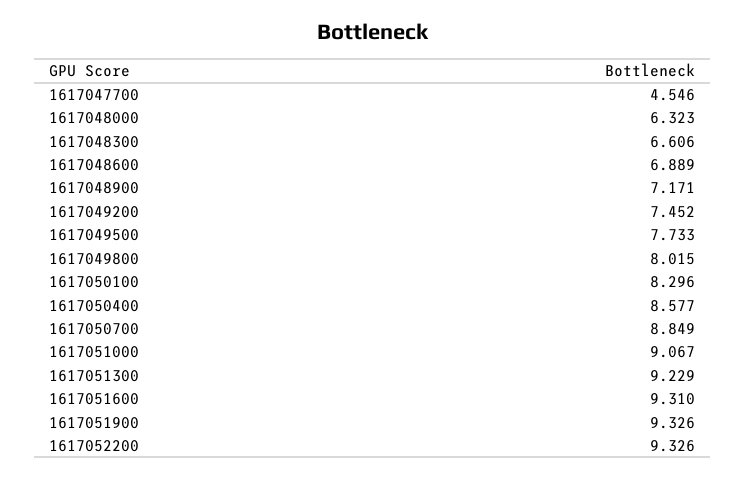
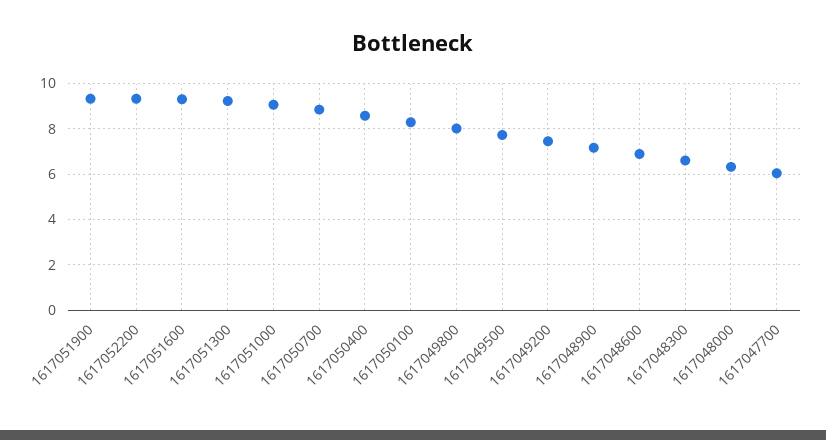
  {
-   "1617047700": 4.546,
+   "1617047700": 6,
    "1617048000": 6.323,
    "1617048300": 6.606,
    "1617048600": 6.889,
    "1617048900": 7.171,
    "1617049200": 7.452,
    "1617049500": 7.733,
    "1617049800": 8.015,
    "1617050100": 8.296,
    "1617050400": 8.577,
    "1617050700": 8.849,
    "1617051000": 9.067,
    "1617051300": 9.229,
    "1617051600": 9.31,
    "1617051900": 9.326,
    "1617052200": 9.326
  }

